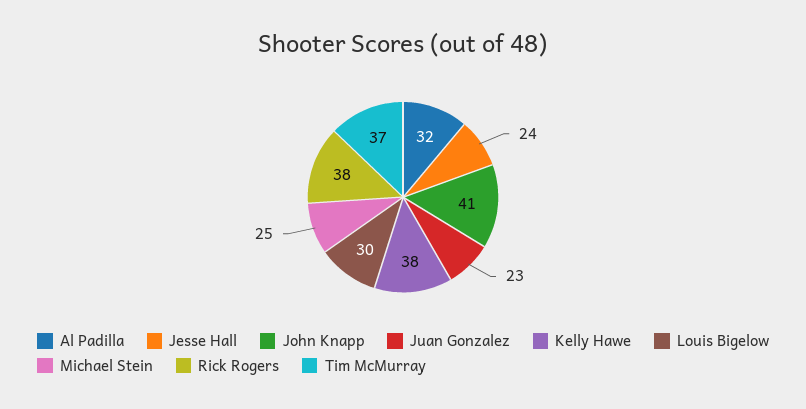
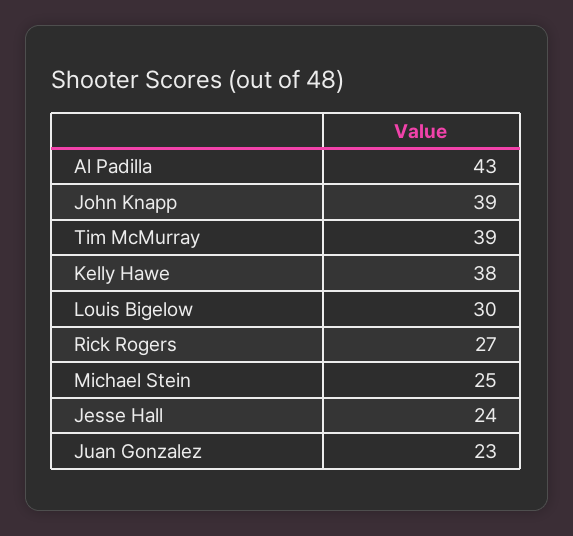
  {
-   "Al Padilla": 32,
+   "Al Padilla": 43,
    "Jesse Hall": 24,
-   "John Knapp": 41,
+   "John Knapp": 39,
    "Juan Gonzalez": 23,
    "Kelly Hawe": 38,
    "Louis Bigelow": 30,
    "Michael Stein": 25,
-   "Rick Rogers": 38,
+   "Rick Rogers": 27,
-   "Tim McMurray": 37
+   "Tim McMurray": 39
  }

